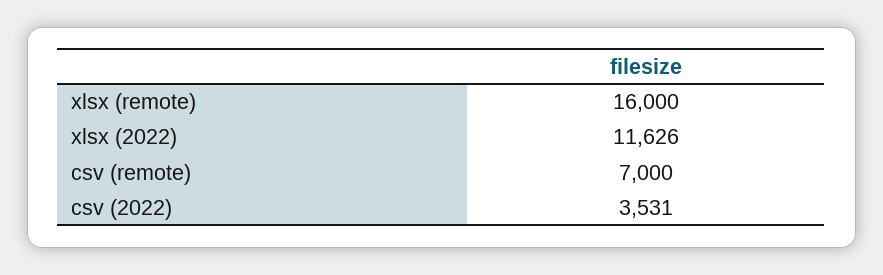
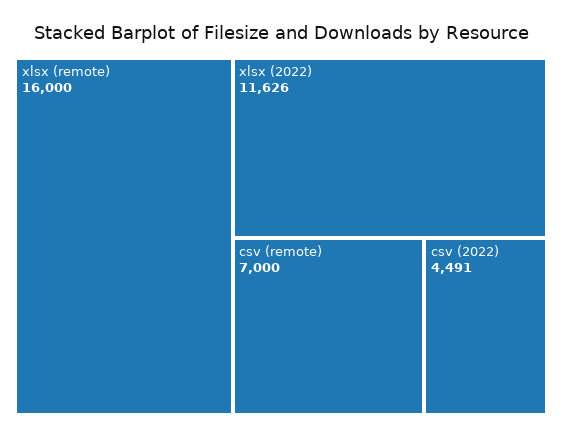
  {
    "xlsx (remote)": 16000,
    "xlsx (2022)": 11626,
    "csv (remote)": 7000,
-   "csv (2022)": 3531
+   "csv (2022)": 4491
  }

